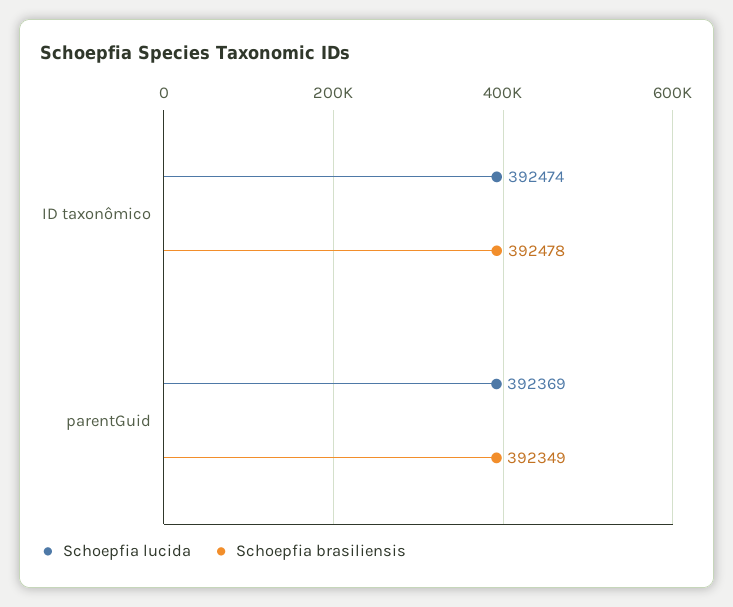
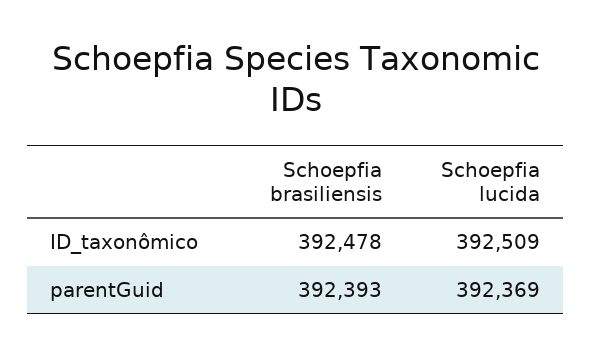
  {
    "Schoepfia lucida": {
-     "ID taxonômico": 392474,
+     "ID taxonômico": 392509,
      "parentGuid": 392369
    },
    "Schoepfia brasiliensis": {
      "ID taxonômico": 392478,
-     "parentGuid": 392349
+     "parentGuid": 392393
    }
  }

